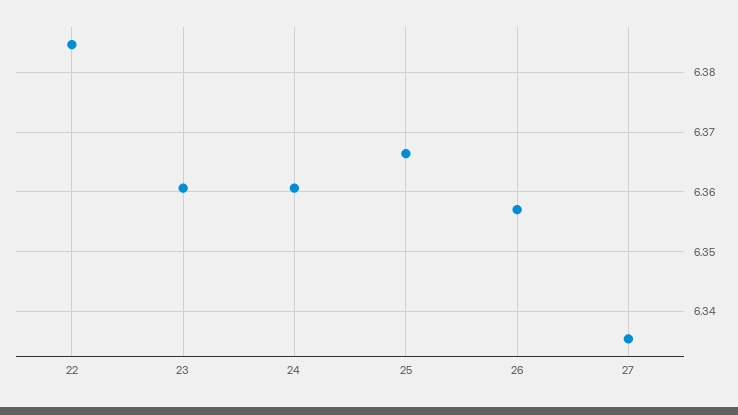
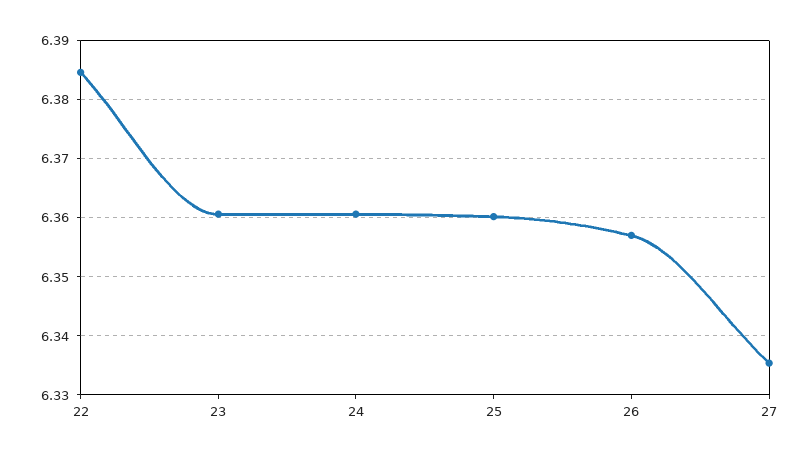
  {
    "22": 6.384,
    "23": 6.36,
    "24": 6.36,
-   "25": 6.366,
+   "25": 6.36,
    "26": 6.358,
    "27": 6.336
  }

